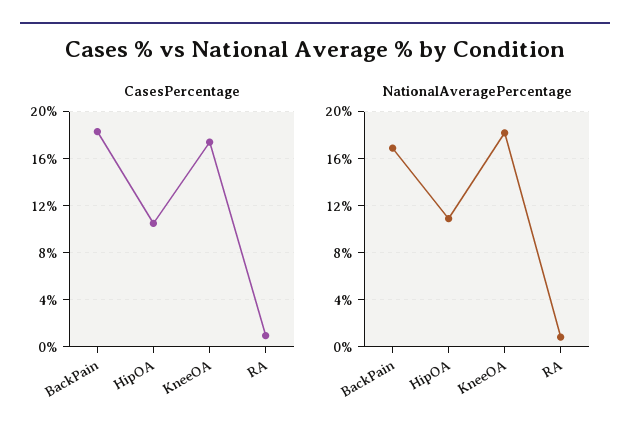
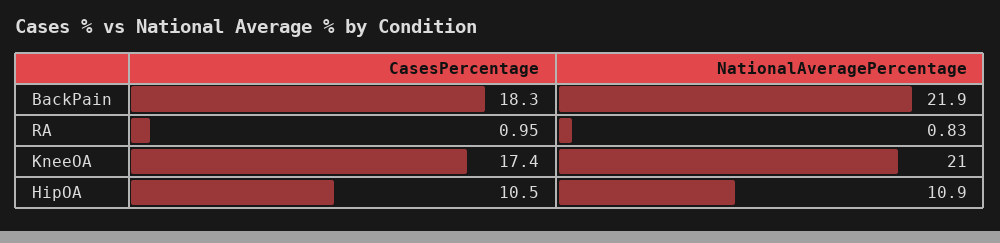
  {
    "CasesPercentage": {
      "BackPain": 18.3,
      "HipOA": 10.5,
      "KneeOA": 17.4,
      "RA": 0.95
    },
    "NationalAveragePercentage": {
-     "BackPain": 17,
+     "BackPain": 21.9,
      "HipOA": 10.9,
-     "KneeOA": 18,
+     "KneeOA": 21,
      "RA": 0.83
    }
  }

